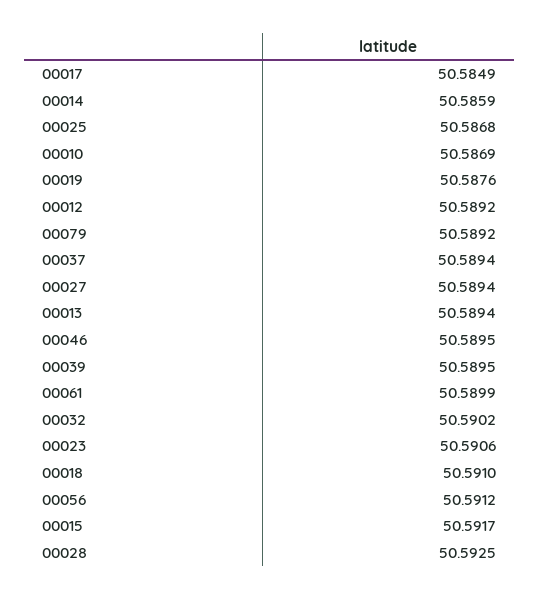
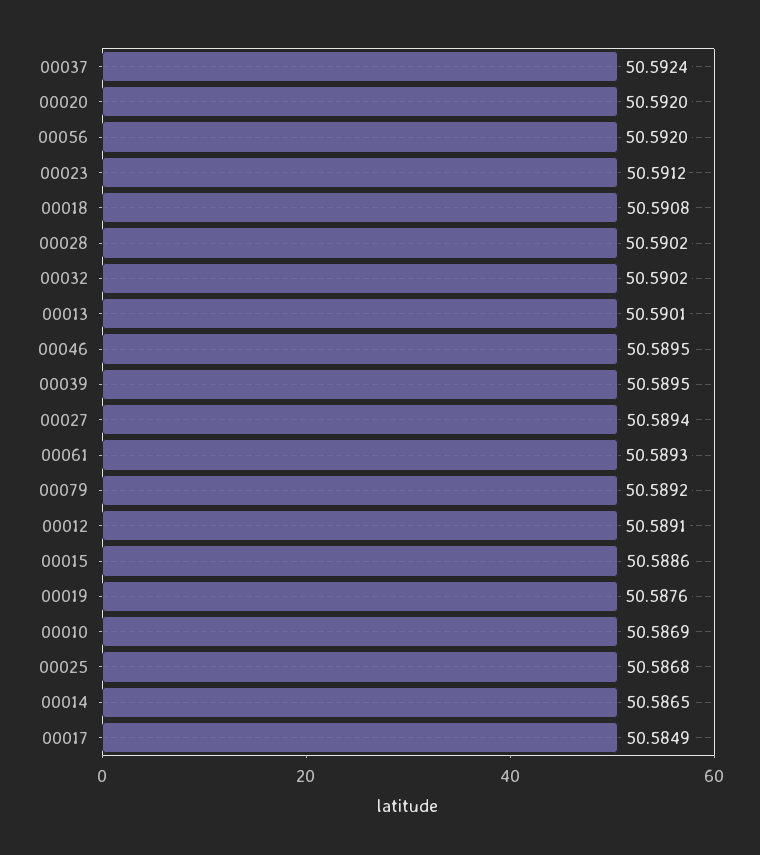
  {
    "00017": 50.5849,
-   "00014": 50.5859,
+   "00014": 50.5865,
    "00025": 50.5868,
    "00010": 50.5869,
    "00019": 50.5876,
-   "00012": 50.5892,
+   "00012": 50.5891,
    "00079": 50.5892,
-   "00037": 50.5894,
+   "00037": 50.5924,
    "00027": 50.5894,
-   "00013": 50.5894,
+   "00013": 50.5901,
    "00046": 50.5895,
    "00039": 50.5895,
-   "00061": 50.5899,
+   "00061": 50.5893,
    "00032": 50.5902,
-   "00023": 50.5906,
+   "00023": 50.5912,
-   "00018": 50.591,
+   "00018": 50.5908,
-   "00056": 50.5912,
+   "00056": 50.592,
-   "00015": 50.5917,
+   "00015": 50.5886,
-   "00028": 50.5925
+   "00028": 50.5902,
+   "00020": 50.592
  }

